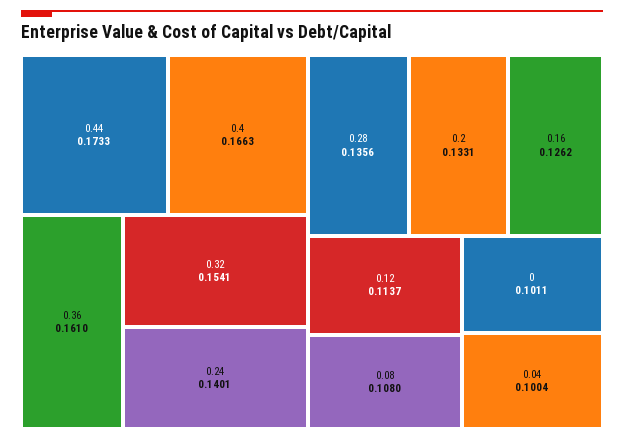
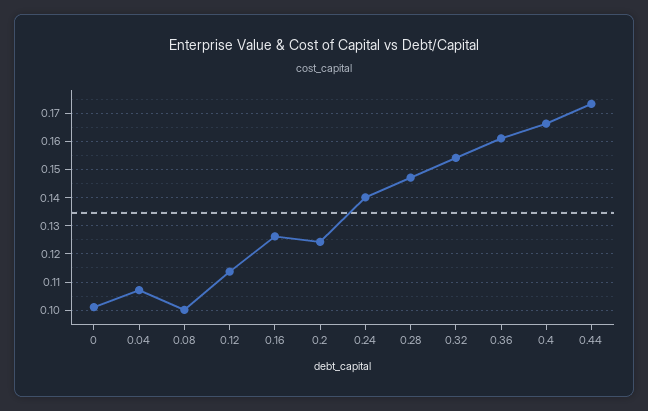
  {
    "0.44": 0.1733,
    "0.4": 0.1663,
    "0.36": 0.161,
    "0.32": 0.1541,
    "0.24": 0.1401,
-   "0.28": 0.1356,
+   "0.28": 0.1475,
-   "0.2": 0.1331,
+   "0.2": 0.125,
    "0.16": 0.1262,
    "0.12": 0.1137,
-   "0.08": 0.108,
+   "0.08": 0.1,
    "0": 0.1011,
-   "0.04": 0.1004
+   "0.04": 0.1075
  }

